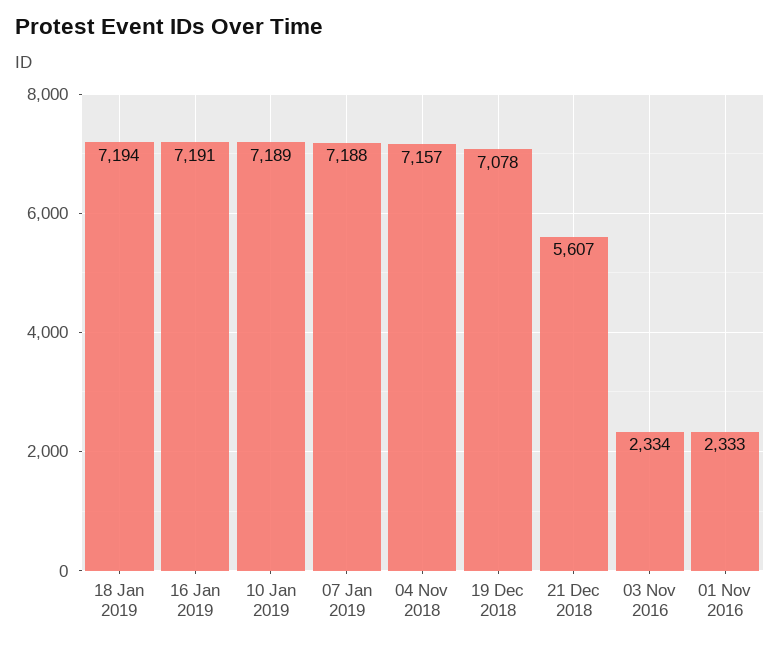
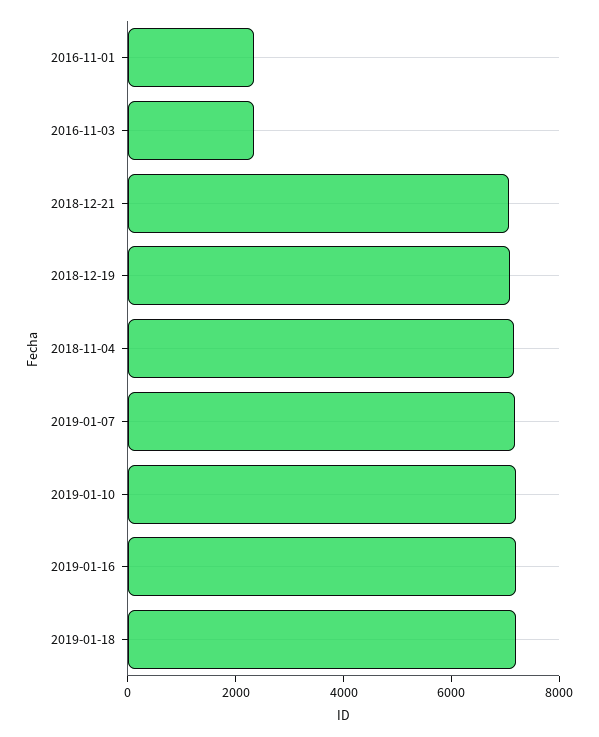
  {
    "18 Jan 2019": 7194,
    "16 Jan 2019": 7191,
    "10 Jan 2019": 7189,
    "07 Jan 2019": 7188,
    "04 Nov 2018": 7157,
    "19 Dec 2018": 7078,
-   "21 Dec 2018": 5607,
+   "21 Dec 2018": 7000,
    "03 Nov 2016": 2334,
    "01 Nov 2016": 2333
  }

